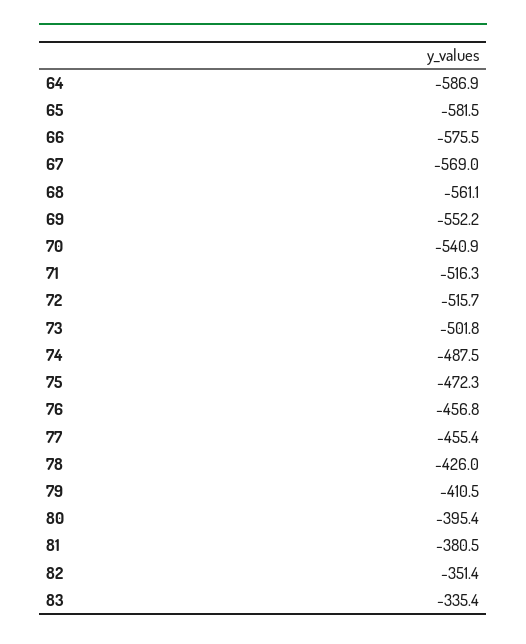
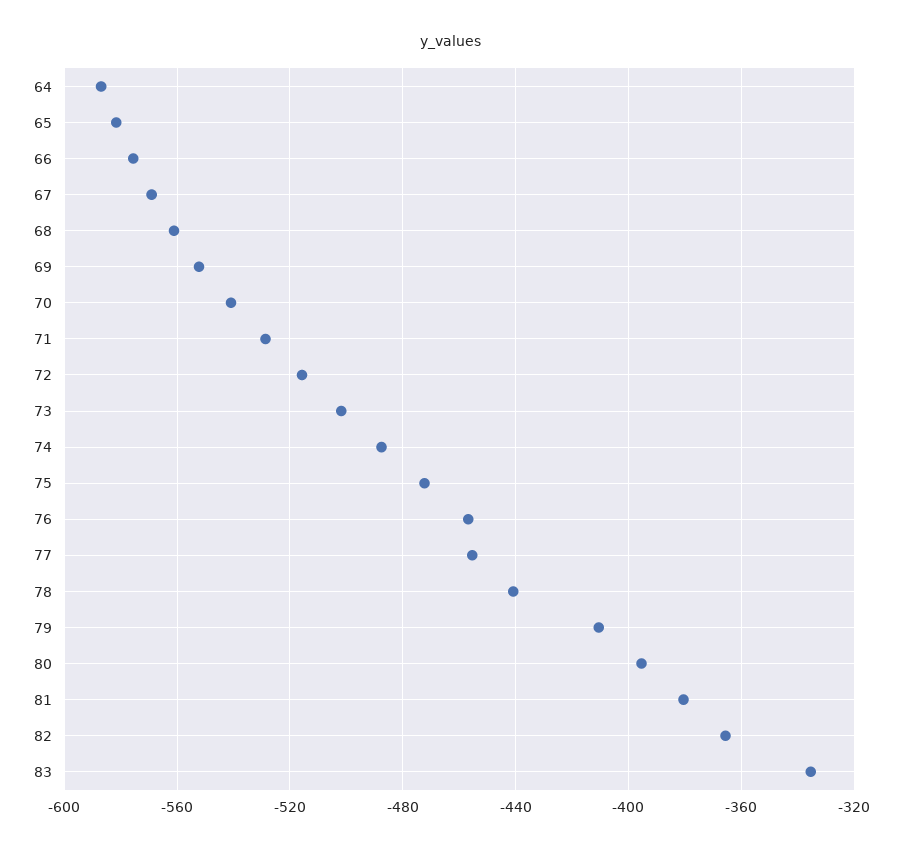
  {
    "64": -586.9,
    "65": -581.5,
    "66": -575.5,
    "67": -569,
    "68": -561.1,
    "69": -552.2,
    "70": -540.9,
-   "71": -516.3,
+   "71": -530,
    "72": -515.7,
    "73": -501.8,
    "74": -487.5,
    "75": -472.3,
    "76": -456.8,
    "77": -455.4,
-   "78": -426,
+   "78": -440,
    "79": -410.5,
    "80": -395.4,
    "81": -380.5,
-   "82": -351.4,
+   "82": -365,
    "83": -335.4
  }

